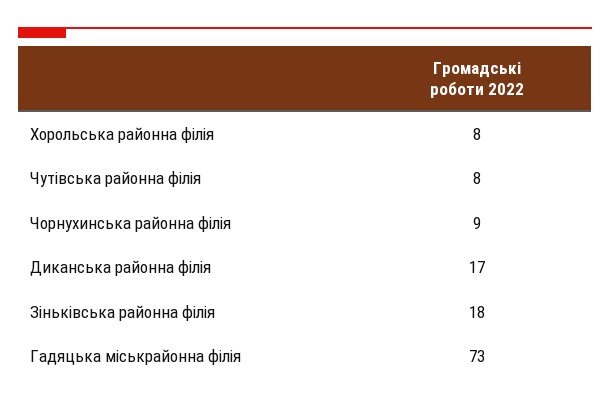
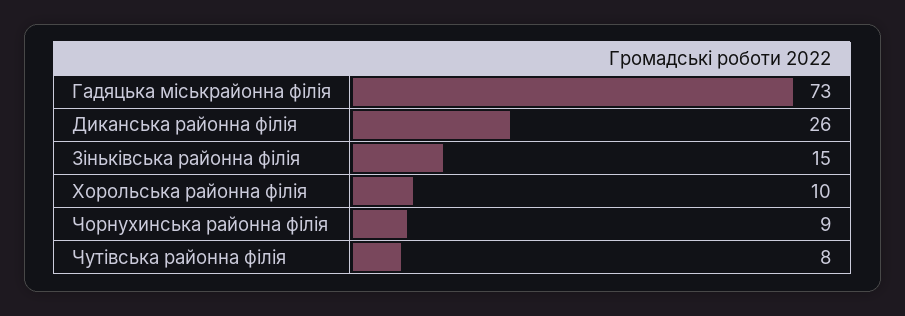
  {
-   "Хорольська районна філія": 8,
+   "Хорольська районна філія": 10,
    "Чутівська районна філія": 8,
    "Чорнухинська районна філія": 9,
-   "Диканська районна філія": 17,
+   "Диканська районна філія": 26,
-   "Зіньківська районна філія": 18,
+   "Зіньківська районна філія": 15,
    "Гадяцька міськрайонна філія": 73
  }

